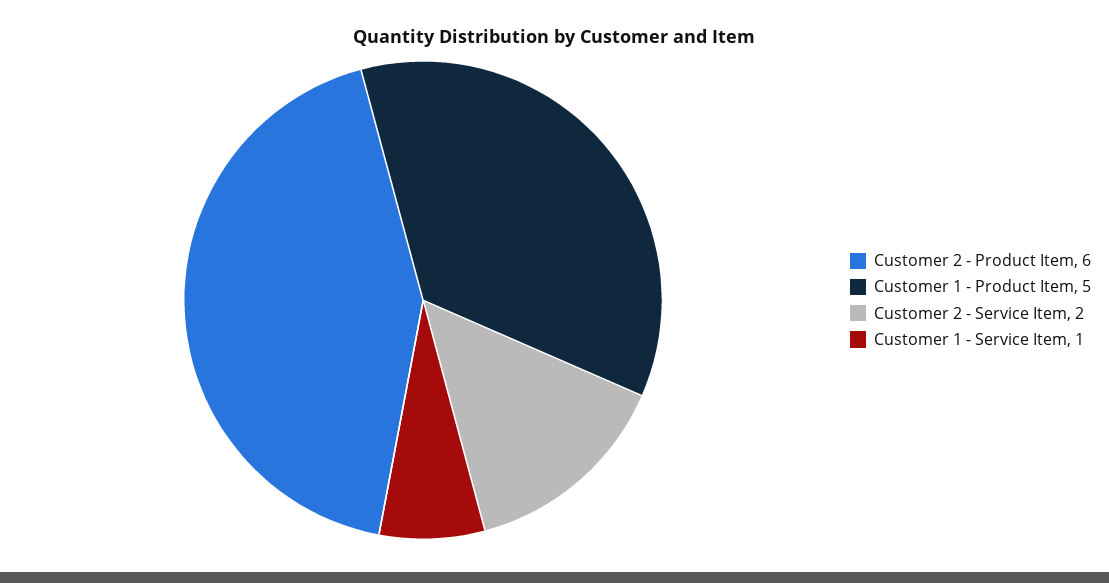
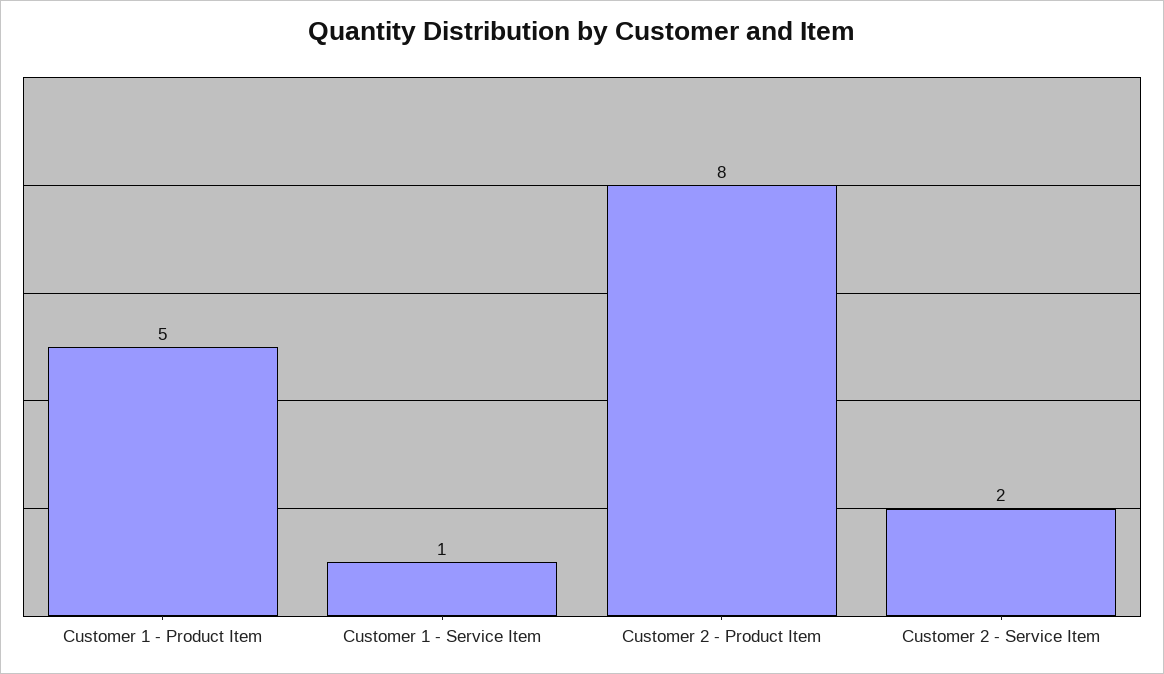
  {
-   "Customer 2 - Product Item": 6,
+   "Customer 2 - Product Item": 8,
    "Customer 1 - Product Item": 5,
    "Customer 2 - Service Item": 2,
    "Customer 1 - Service Item": 1
  }

